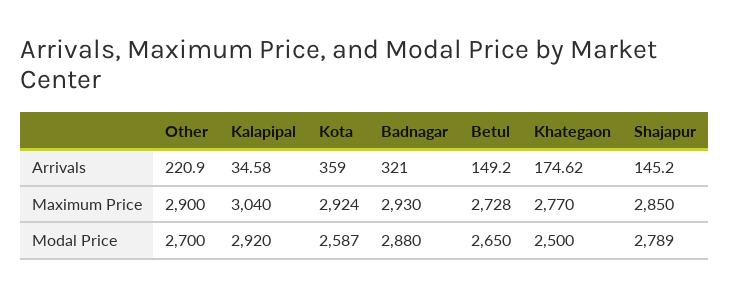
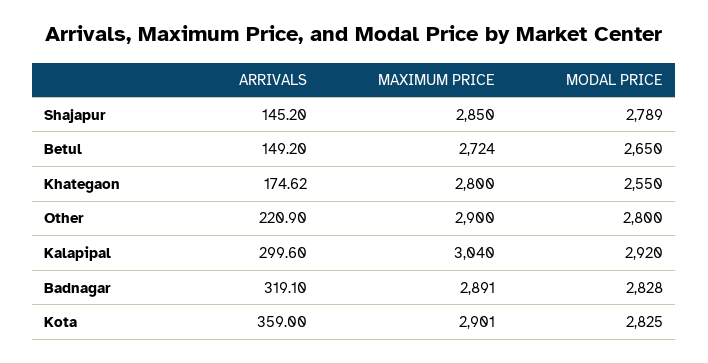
  {
    "Other": {
      "Arrivals": 220.9,
      "Maximum Price": 2900,
-     "Modal Price": 2700
+     "Modal Price": 2800
    },
    "Kalapipal": {
-     "Arrivals": 34.58,
+     "Arrivals": 299.6,
      "Maximum Price": 3040,
      "Modal Price": 2920
    },
    "Kota": {
      "Arrivals": 359,
-     "Maximum Price": 2924,
+     "Maximum Price": 2901,
-     "Modal Price": 2587
+     "Modal Price": 2825
    },
    "Badnagar": {
-     "Arrivals": 321,
+     "Arrivals": 319.1,
-     "Maximum Price": 2930,
+     "Maximum Price": 2891,
-     "Modal Price": 2880
+     "Modal Price": 2828
    },
    "Betul": {
      "Arrivals": 149.2,
-     "Maximum Price": 2728,
+     "Maximum Price": 2724,
      "Modal Price": 2650
    },
    "Khategaon": {
      "Arrivals": 174.62,
-     "Maximum Price": 2770,
+     "Maximum Price": 2800,
-     "Modal Price": 2500
+     "Modal Price": 2550
    },
    "Shajapur": {
      "Arrivals": 145.2,
      "Maximum Price": 2850,
      "Modal Price": 2789
    }
  }

